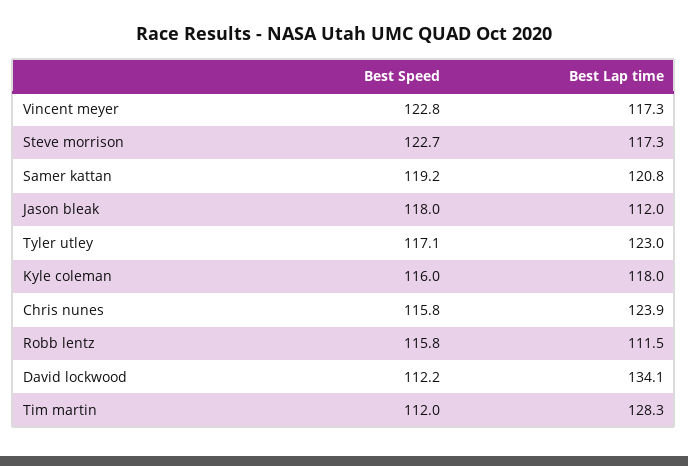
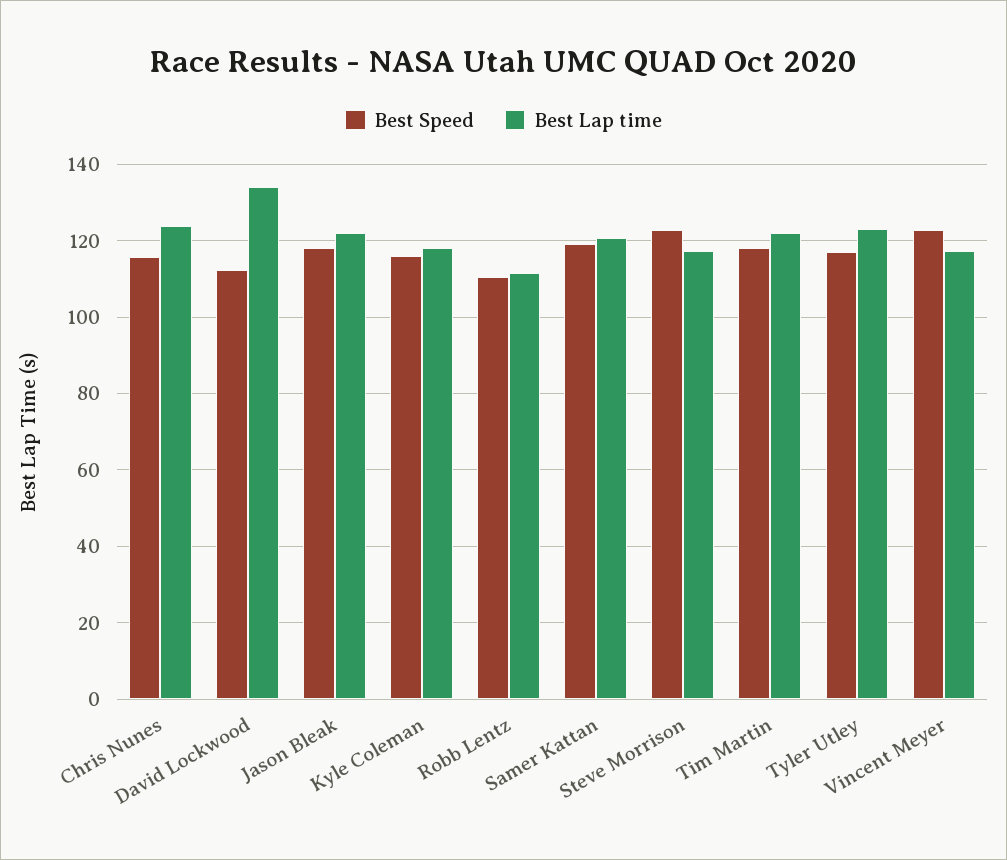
  {
    "Best Speed": {
      "Vincent meyer": 122.8,
      "Steve morrison": 122.7,
      "Samer kattan": 119.2,
      "Jason bleak": 118,
      "Tyler utley": 117.1,
      "Kyle coleman": 116,
      "Chris nunes": 115.8,
-     "Robb lentz": 115.8,
+     "Robb lentz": 110,
      "David lockwood": 112.2,
-     "Tim martin": 112
+     "Tim martin": 118
    },
    "Best Lap time": {
      "Vincent meyer": 117.3,
      "Steve morrison": 117.3,
      "Samer kattan": 120.8,
-     "Jason bleak": 112,
+     "Jason bleak": 122,
      "Tyler utley": 123,
      "Kyle coleman": 118,
      "Chris nunes": 123.9,
      "Robb lentz": 111.5,
      "David lockwood": 134.1,
-     "Tim martin": 128.3
+     "Tim martin": 122
    }
  }

